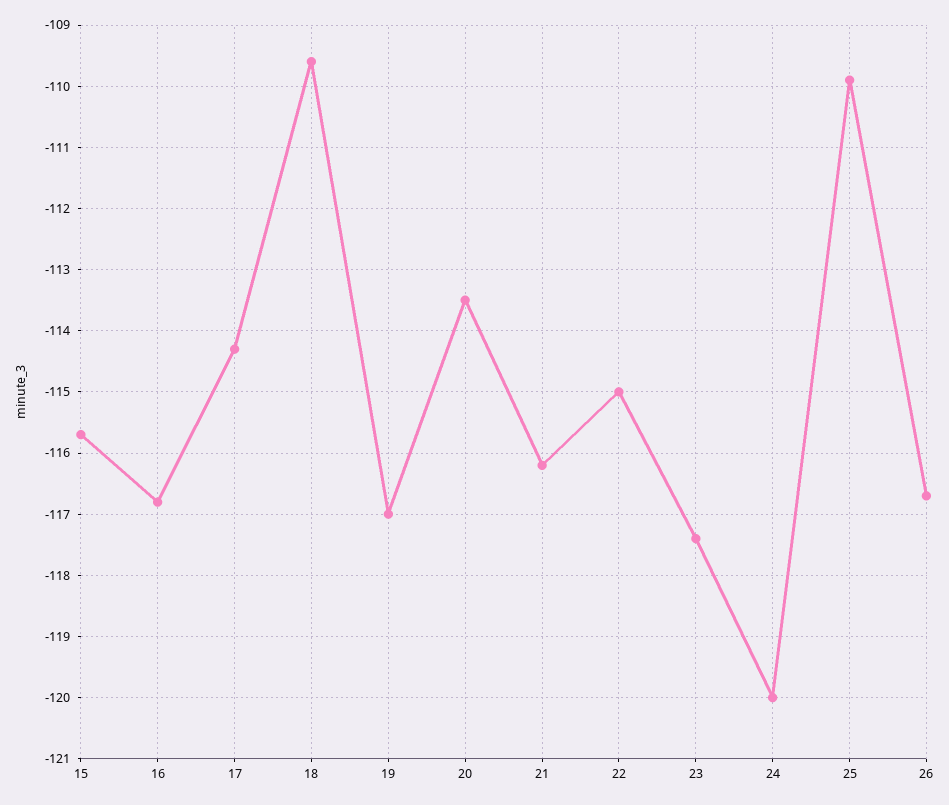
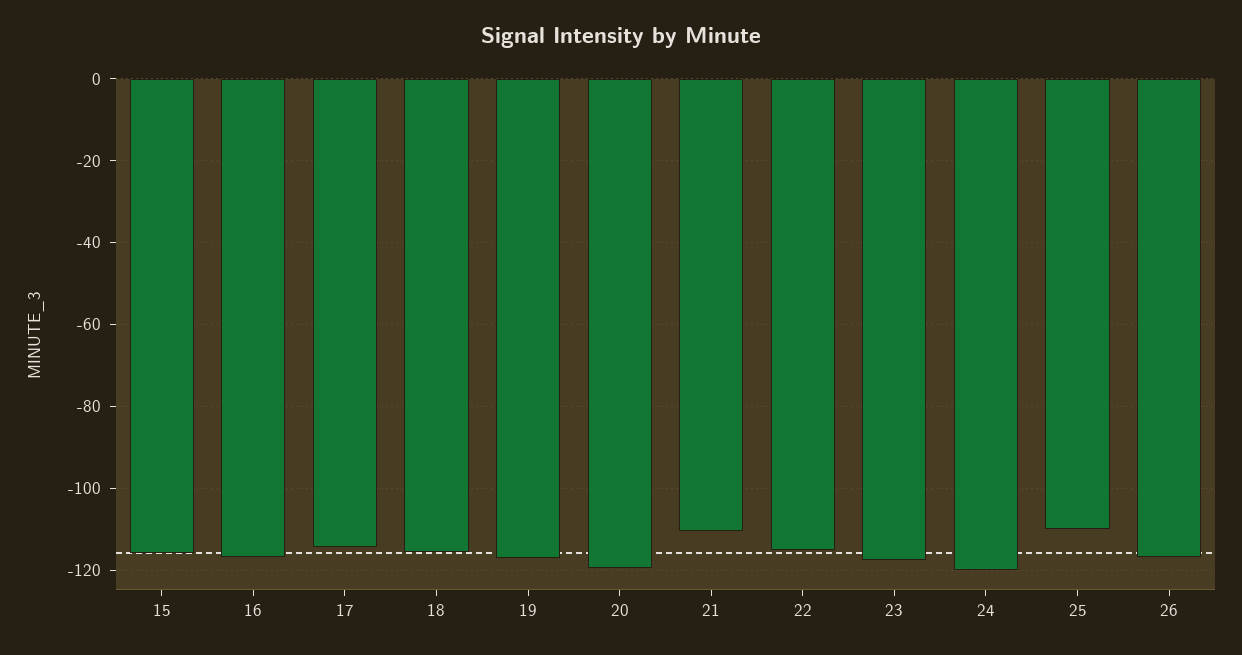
  {
    "15": -115.7,
    "16": -116.8,
    "17": -114.3,
-   "18": -109.6,
+   "18": -116,
    "19": -117,
-   "20": -113.5,
+   "20": -120,
-   "21": -116.2,
+   "21": -110,
    "22": -115,
    "23": -117.4,
    "24": -120,
    "25": -109.9,
    "26": -116.7
  }

